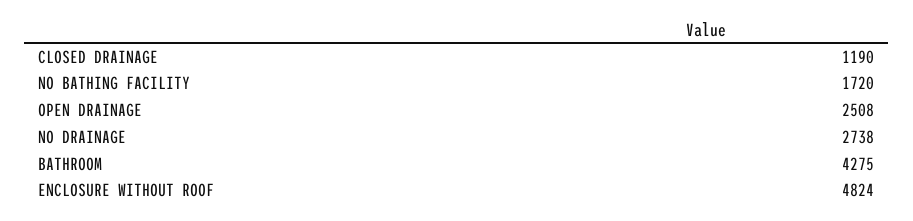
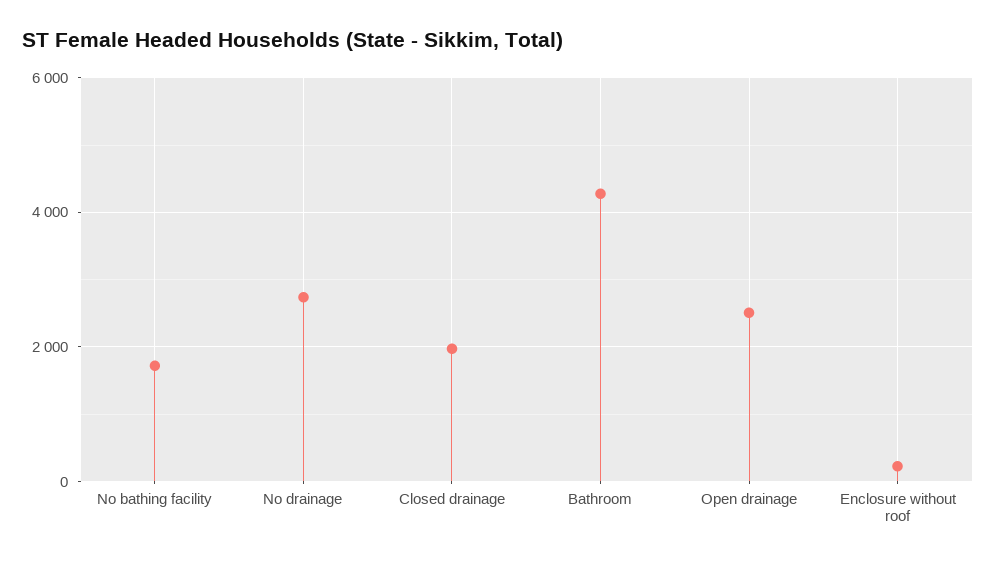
  {
-   "CLOSED DRAINAGE": 1190,
+   "CLOSED DRAINAGE": 2000,
    "NO BATHING FACILITY": 1720,
    "OPEN DRAINAGE": 2508,
    "NO DRAINAGE": 2738,
    "BATHROOM": 4275,
-   "ENCLOSURE WITHOUT ROOF": 4824
+   "ENCLOSURE WITHOUT ROOF": 200
  }

